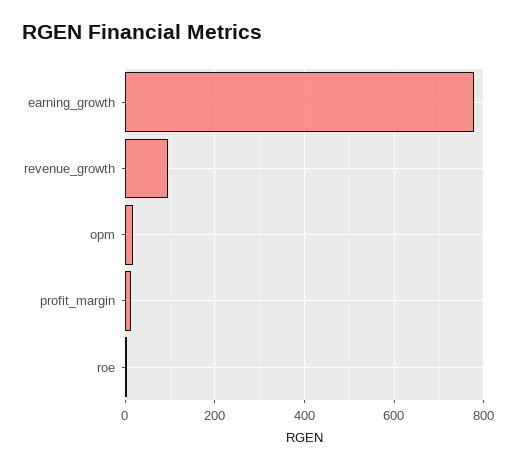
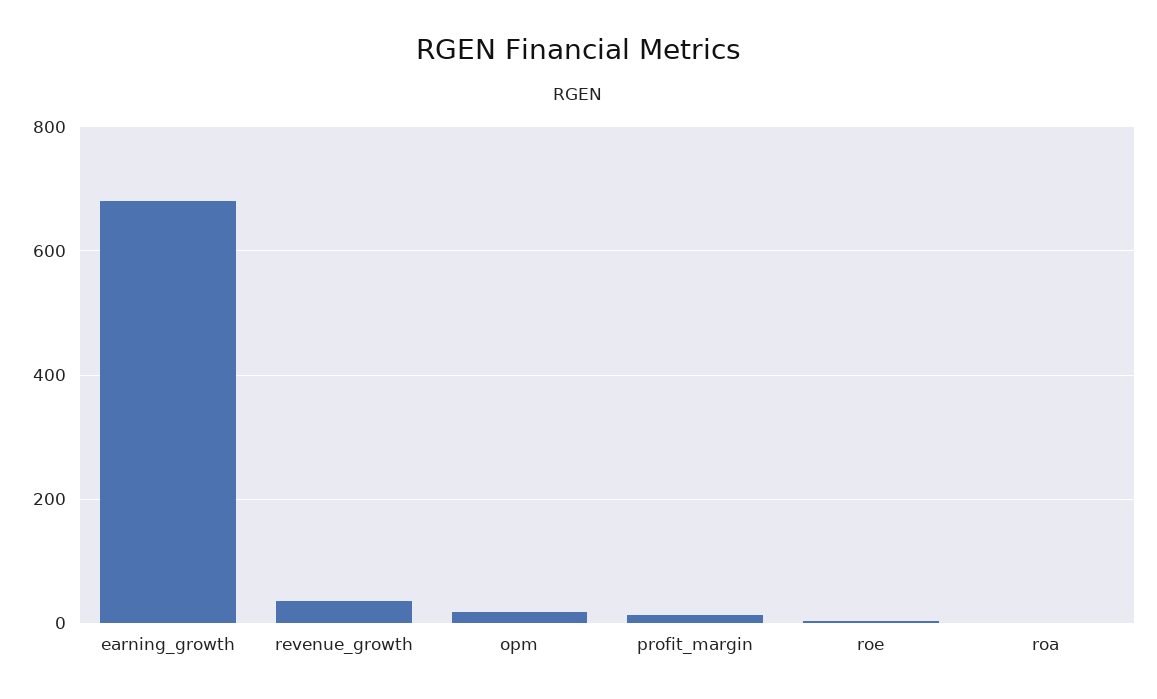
  {
-   "earning_growth": 780,
+   "earning_growth": 680,
-   "revenue_growth": 100,
+   "revenue_growth": 40,
    "opm": 20,
    "profit_margin": 20,
-   "roe": 0
+   "roe": 0,
+   "roa": 0
  }

